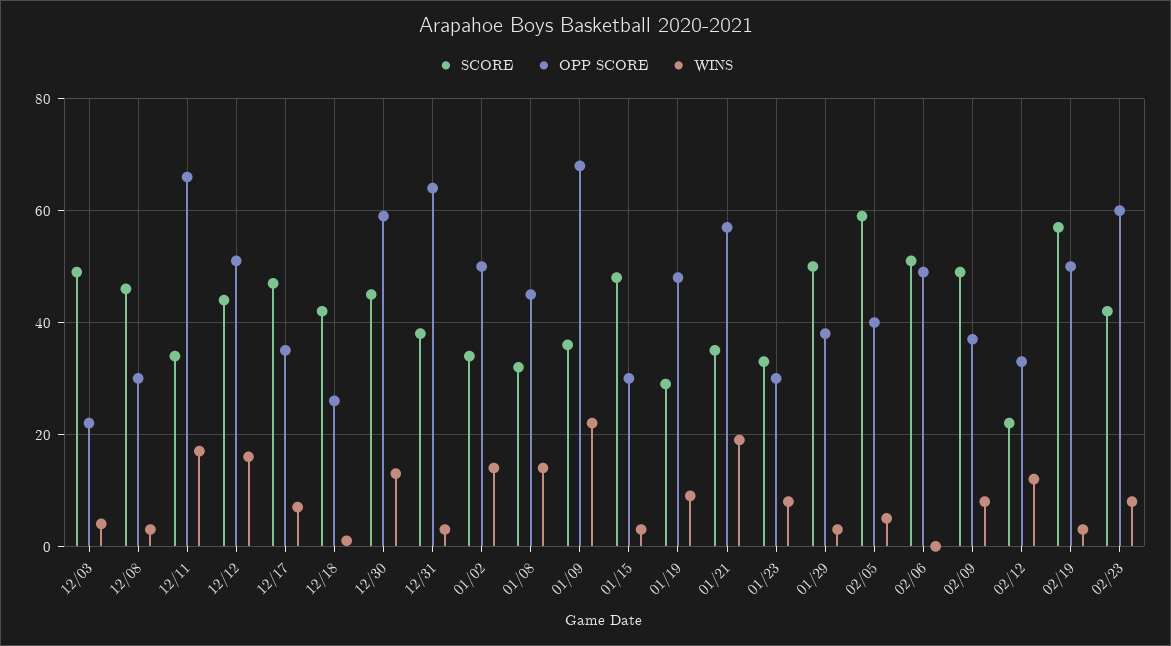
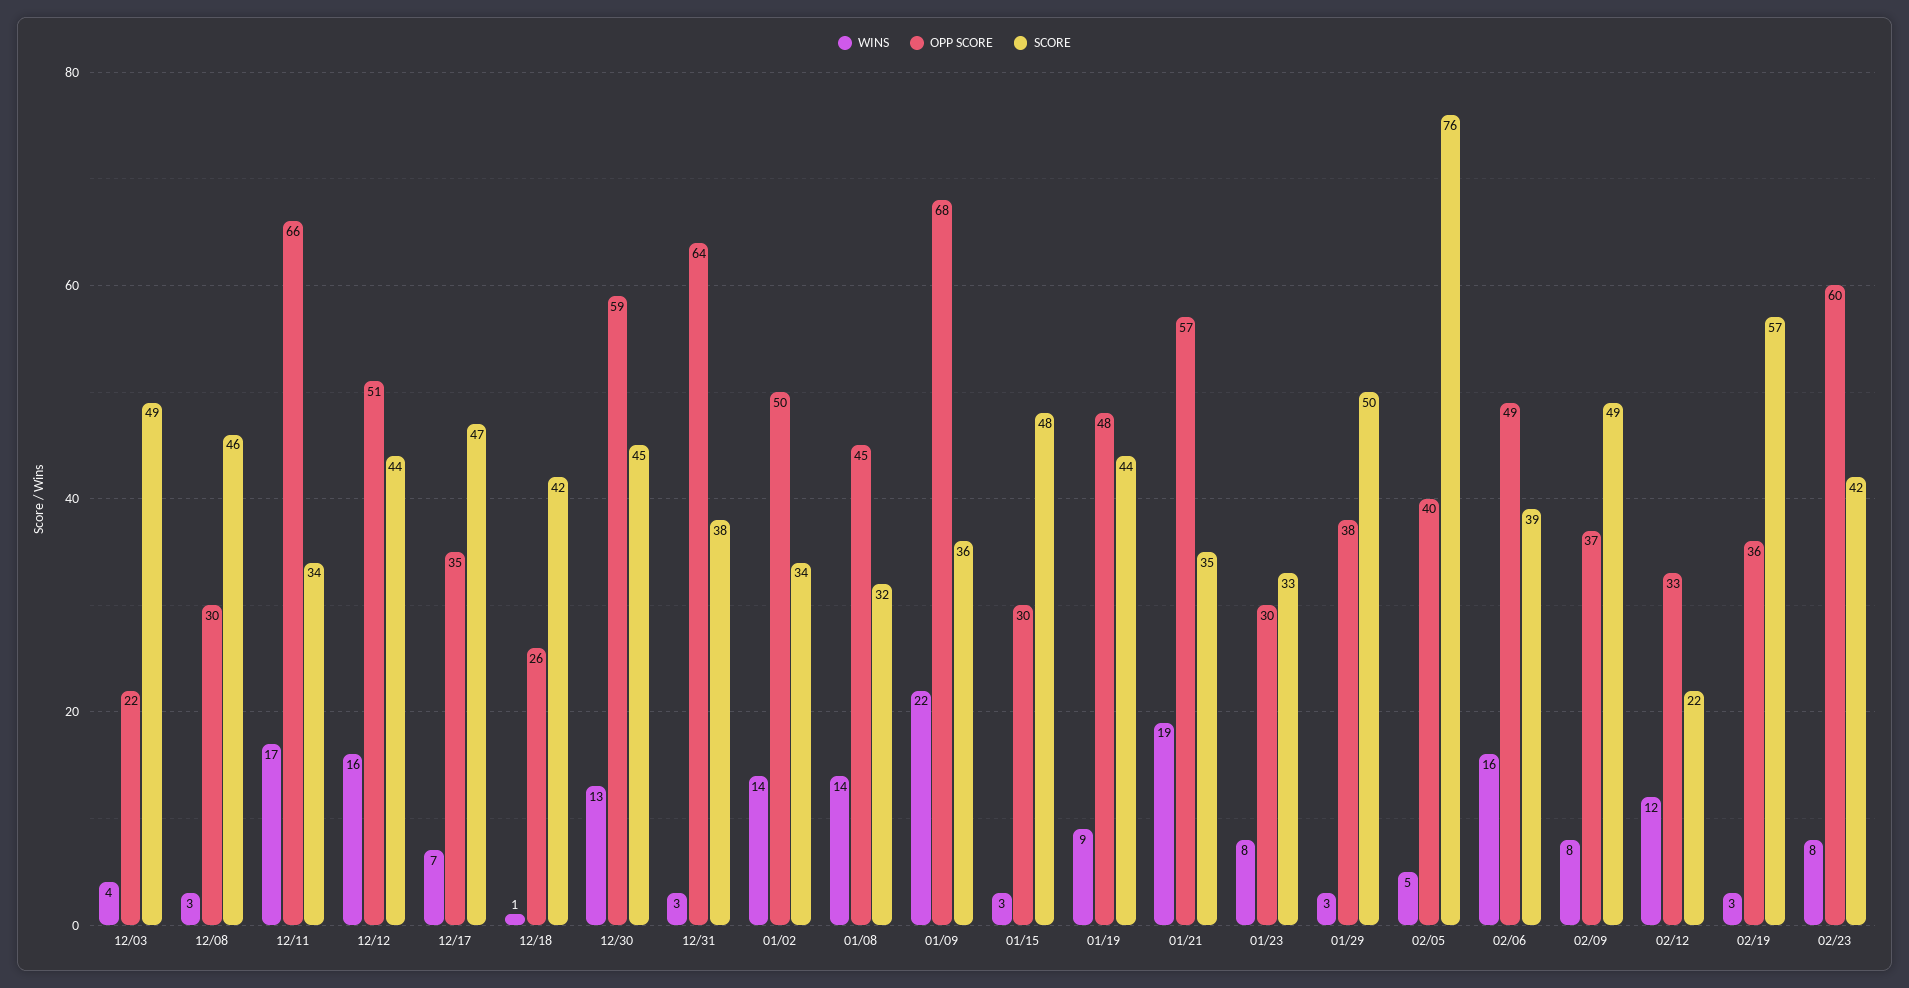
  {
    "SCORE": {
      "12/03": 49,
      "12/08": 46,
      "12/11": 34,
      "12/12": 44,
      "12/17": 47,
      "12/18": 42,
      "12/30": 45,
      "12/31": 38,
      "01/02": 34,
      "01/08": 32,
      "01/09": 36,
      "01/15": 48,
-     "01/19": 30,
+     "01/19": 44,
      "01/21": 35,
      "01/23": 33,
      "01/29": 50,
-     "02/05": 60,
+     "02/05": 76,
-     "02/06": 50,
+     "02/06": 39,
      "02/09": 49,
      "02/12": 22,
      "02/19": 57,
      "02/23": 42
    },
    "OPP SCORE": {
      "12/03": 22,
      "12/08": 30,
      "12/11": 66,
      "12/12": 51,
      "12/17": 35,
      "12/18": 26,
      "12/30": 59,
      "12/31": 64,
      "01/02": 50,
      "01/08": 45,
      "01/09": 68,
      "01/15": 30,
      "01/19": 48,
      "01/21": 57,
      "01/23": 30,
      "01/29": 38,
      "02/05": 40,
      "02/06": 49,
      "02/09": 37,
      "02/12": 33,
-     "02/19": 50,
+     "02/19": 36,
      "02/23": 60
    },
    "WINS": {
      "12/03": 4,
      "12/08": 3,
      "12/11": 17,
      "12/12": 16,
      "12/17": 7,
      "12/18": 1,
      "12/30": 13,
      "12/31": 3,
      "01/02": 14,
      "01/08": 14,
      "01/09": 22,
      "01/15": 3,
      "01/19": 9,
      "01/21": 19,
      "01/23": 8,
      "01/29": 3,
      "02/05": 5,
-     "02/06": 0,
+     "02/06": 16,
      "02/09": 8,
      "02/12": 12,
      "02/19": 3,
      "02/23": 8
    }
  }

